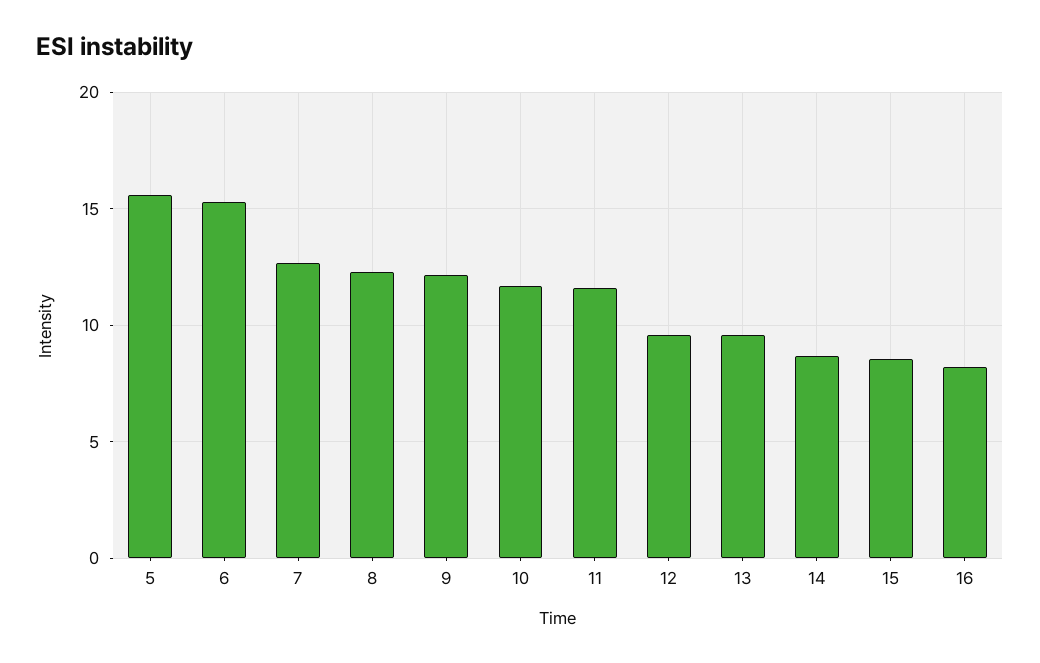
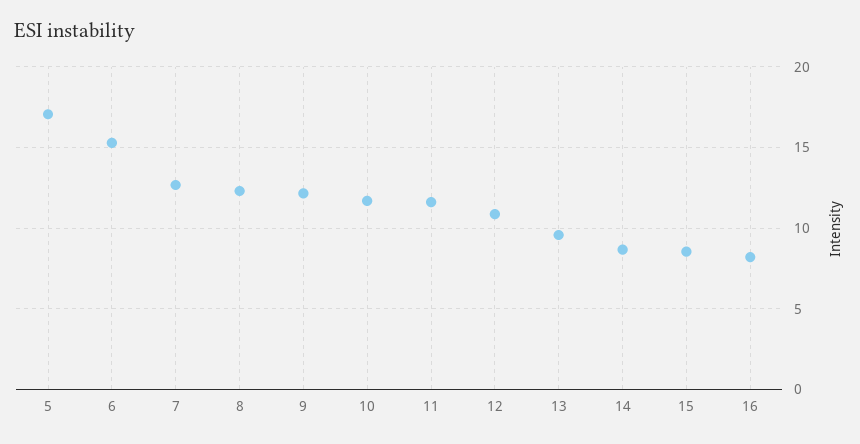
  {
-   "5": 15.5,
+   "5": 17,
    "6": 15.5,
    "7": 12.5,
    "8": 12.5,
    "9": 12,
    "10": 11.5,
    "11": 11.5,
-   "12": 9.5,
+   "12": 11,
    "13": 9.5,
    "14": 8.5,
    "15": 8.5,
    "16": 8
  }

